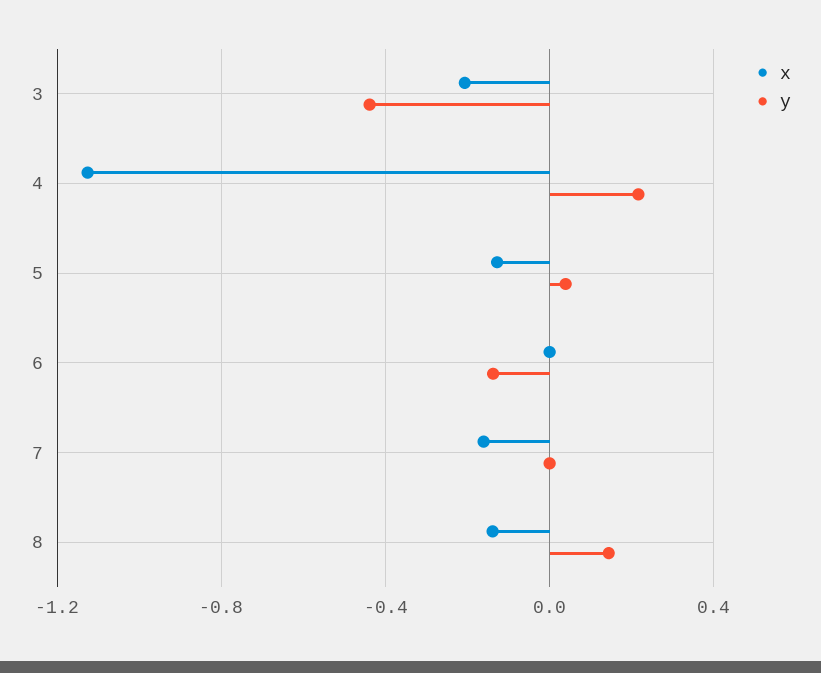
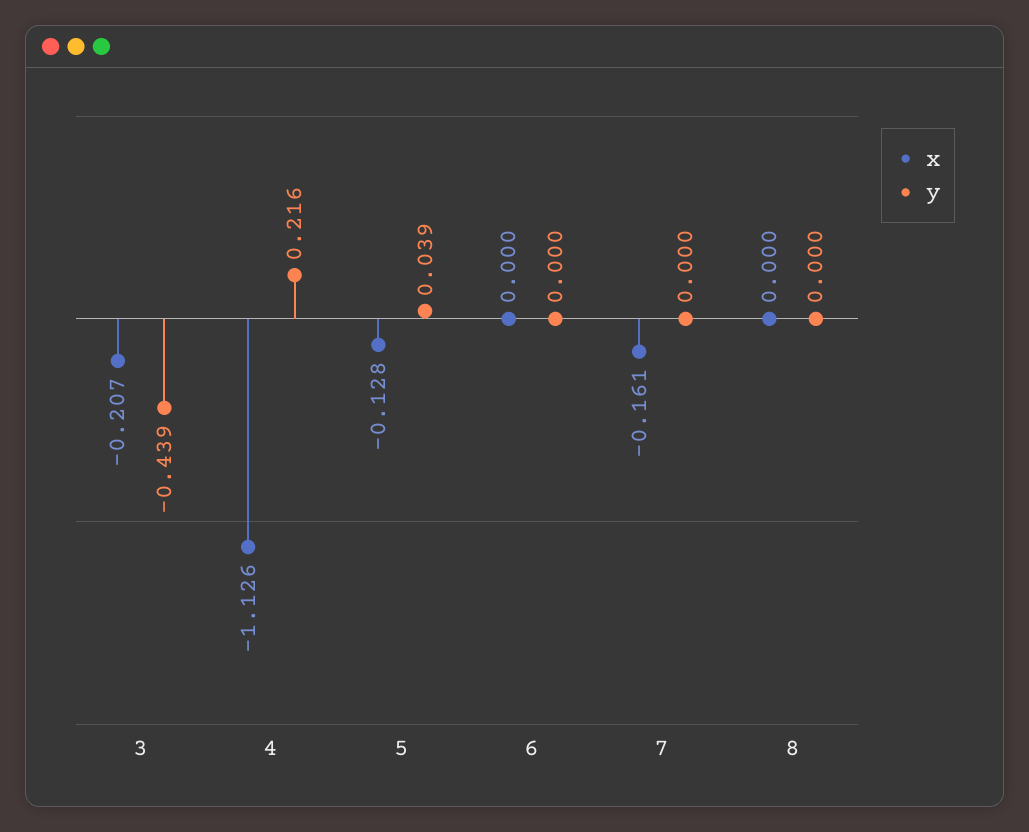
  {
    "x": {
      "3": -0.207,
      "4": -1.126,
      "5": -0.128,
      "6": 0,
      "7": -0.161,
-     "8": -0.15
+     "8": 0
    },
    "y": {
      "3": -0.439,
      "4": 0.216,
      "5": 0.039,
-     "6": -0.15,
+     "6": 0,
      "7": 0,
-     "8": 0.15
+     "8": 0
    }
  }

